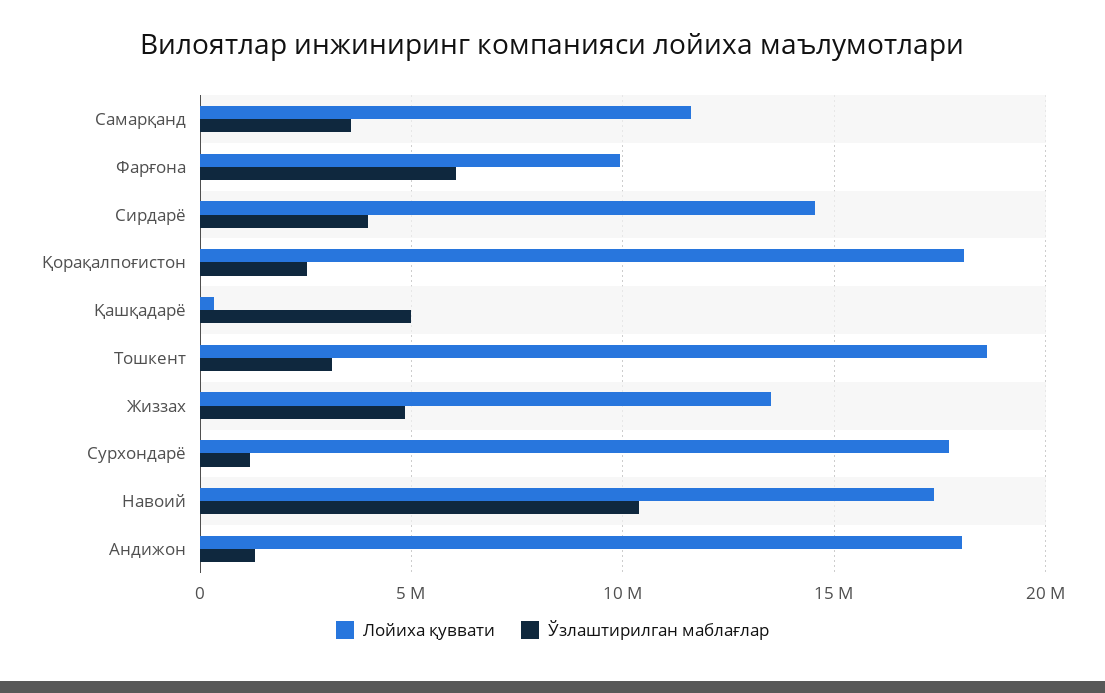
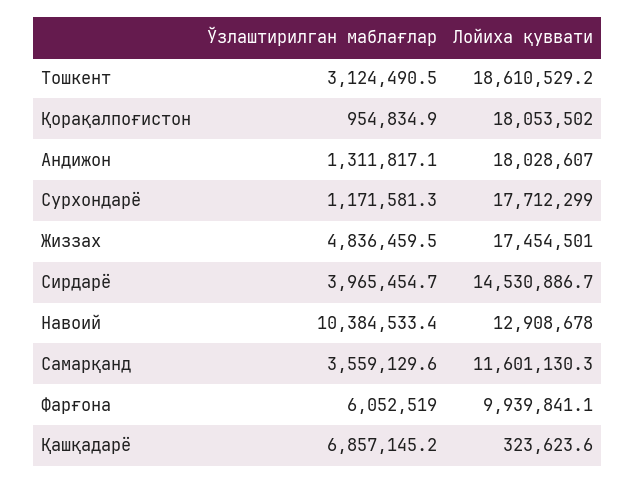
  {
    "Лойиха қуввати": {
      "Самарқанд": 11601130.3,
      "Фарғона": 9939841.1,
      "Сирдарё": 14530886.7,
      "Қорақалпоғистон": 18053502,
      "Қашқадарё": 323623.6,
      "Тошкент": 18610529.2,
-     "Жиззах": 13500000,
+     "Жиззах": 17454501,
      "Сурхондарё": 17712299,
-     "Навоий": 17500000,
+     "Навоий": 12908678,
      "Андижон": 18028607
    },
    "Ўзлаштирилган маблағлар": {
      "Самарқанд": 3559129.6,
      "Фарғона": 6052519,
      "Сирдарё": 3965454.7,
-     "Қорақалпоғистон": 2500000,
+     "Қорақалпоғистон": 954834.9,
-     "Қашқадарё": 5000000,
+     "Қашқадарё": 6857145.2,
      "Тошкент": 3124490.5,
      "Жиззах": 4836459.5,
      "Сурхондарё": 1171581.3,
      "Навоий": 10384533.4,
      "Андижон": 1311817.1
    }
  }

